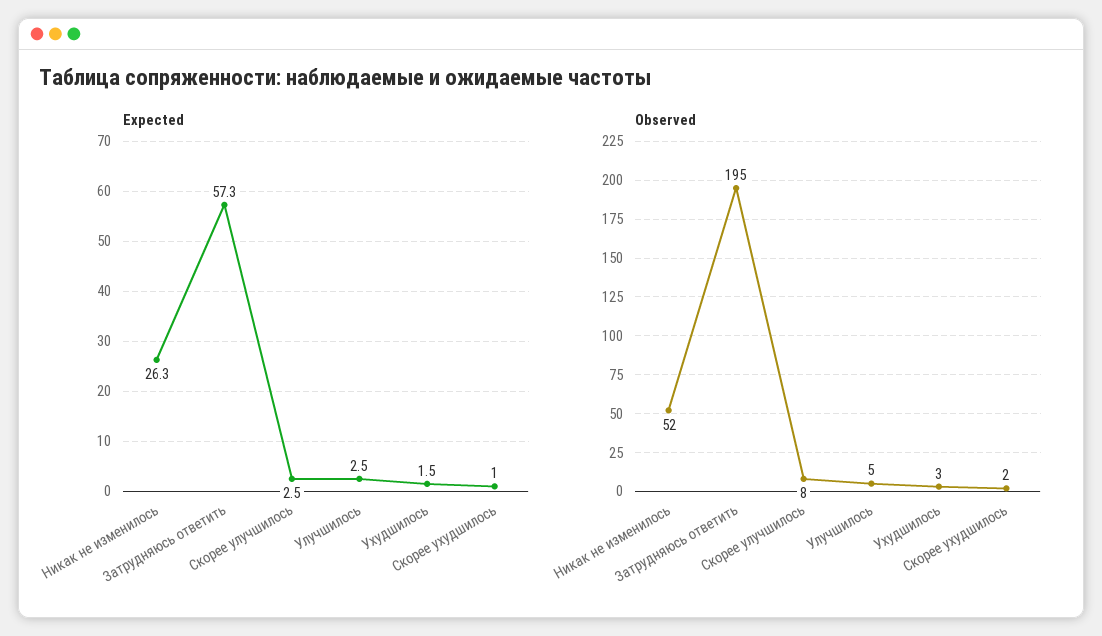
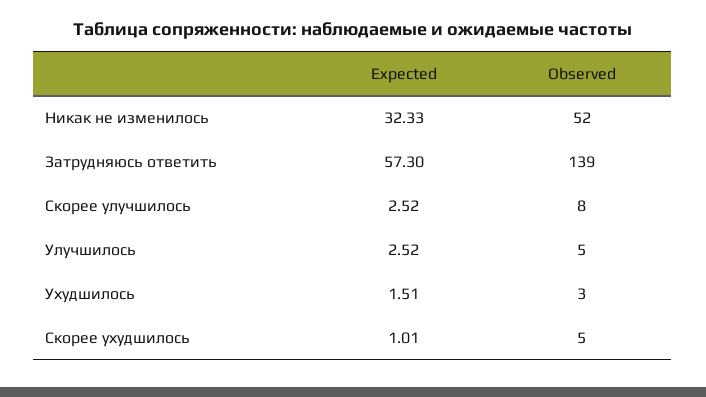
  {
    "Expected": {
-     "Никак не изменилось": 26.3,
+     "Никак не изменилось": 32.33,
      "Затрудняюсь ответить": 57.3,
      "Скорее улучшилось": 2.52,
      "Улучшилось": 2.52,
      "Ухудшилось": 1.51,
      "Скорее ухудшилось": 1.01
    },
    "Observed": {
      "Никак не изменилось": 52,
-     "Затрудняюсь ответить": 195,
+     "Затрудняюсь ответить": 139,
      "Скорее улучшилось": 8,
      "Улучшилось": 5,
      "Ухудшилось": 3,
-     "Скорее ухудшилось": 2
+     "Скорее ухудшилось": 5
    }
  }

